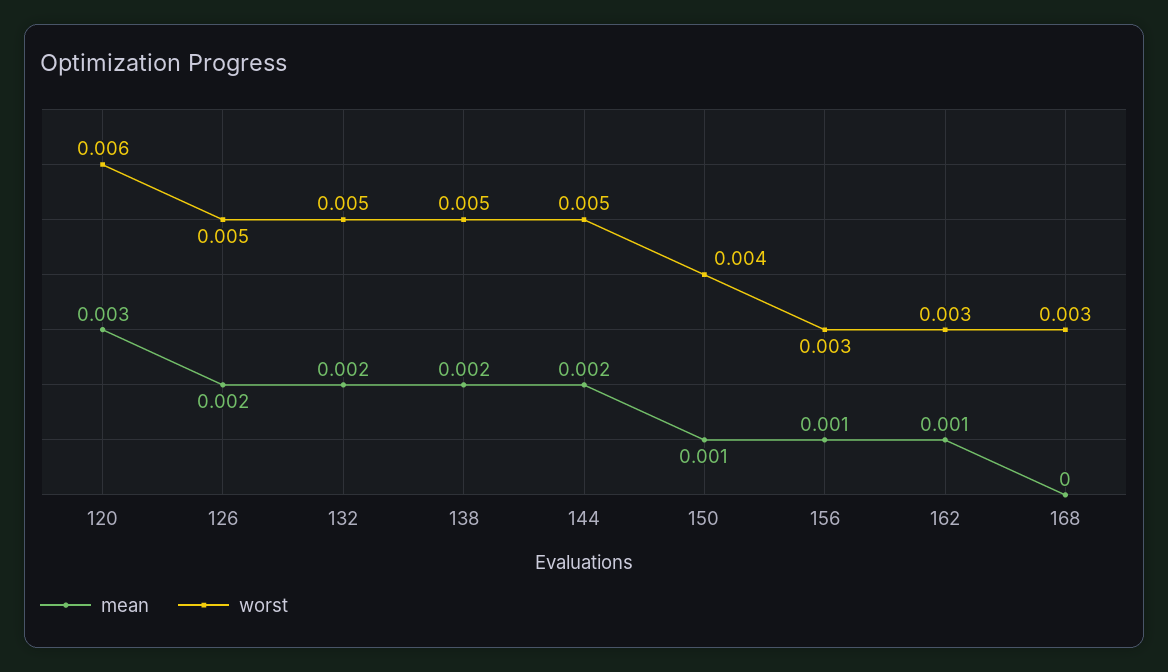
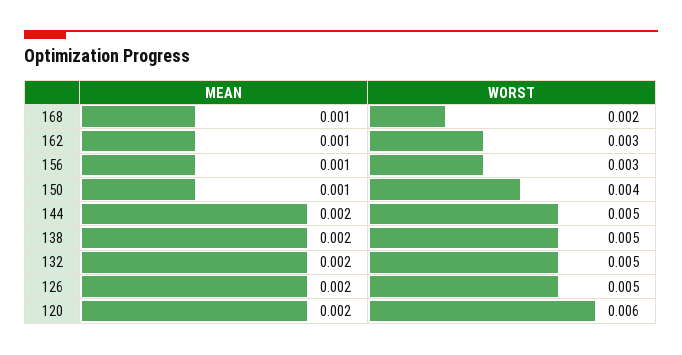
  {
    "mean": {
-     "120": 0.003,
+     "120": 0.002,
      "126": 0.002,
      "132": 0.002,
      "138": 0.002,
      "144": 0.002,
      "150": 0.001,
      "156": 0.001,
      "162": 0.001,
-     "168": 0
+     "168": 0.001
    },
    "worst": {
      "120": 0.006,
      "126": 0.005,
      "132": 0.005,
      "138": 0.005,
      "144": 0.005,
      "150": 0.004,
      "156": 0.003,
      "162": 0.003,
-     "168": 0.003
+     "168": 0.002
    }
  }

